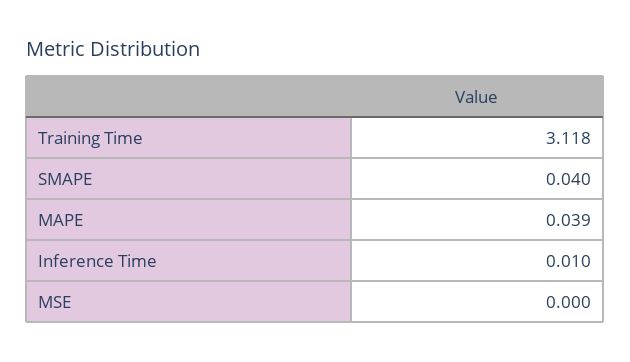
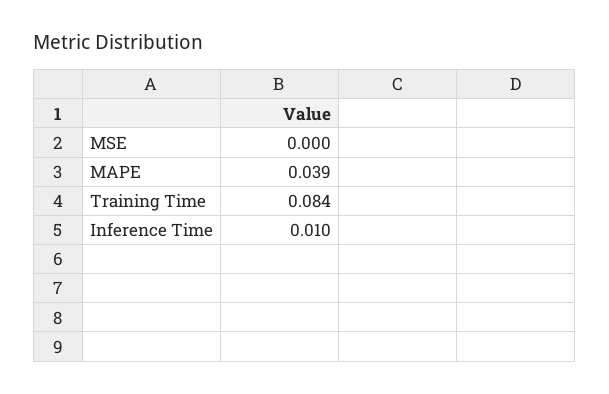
  {
-   "Training Time": 3.118,
+   "Training Time": 0.084,
-   "SMAPE": 0.04,
    "MAPE": 0.039,
    "Inference Time": 0.01,
    "MSE": 0
  }

